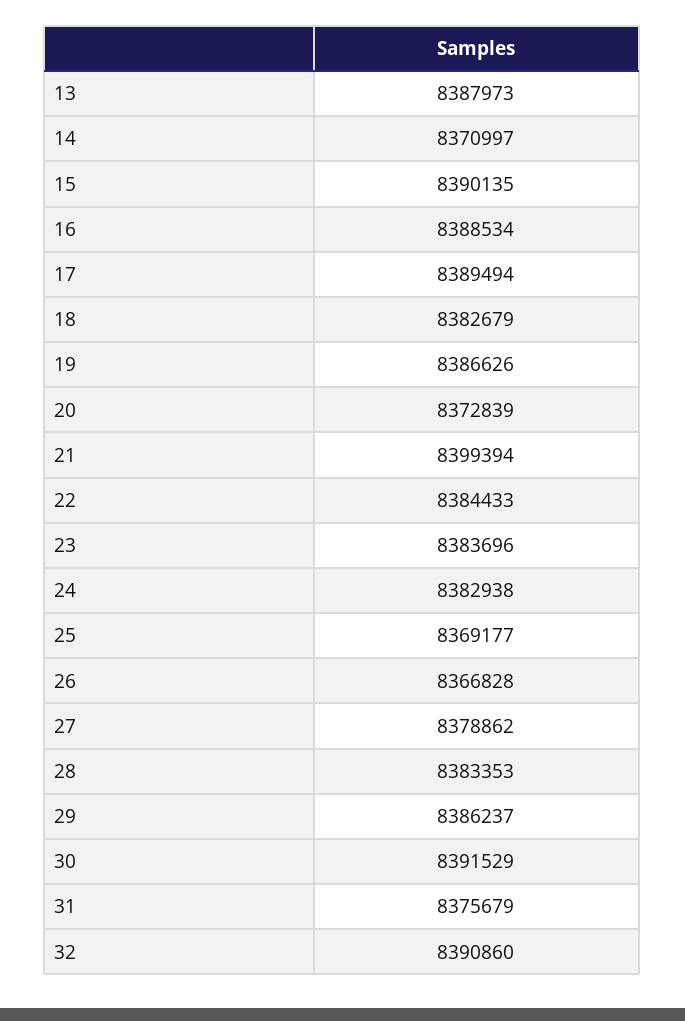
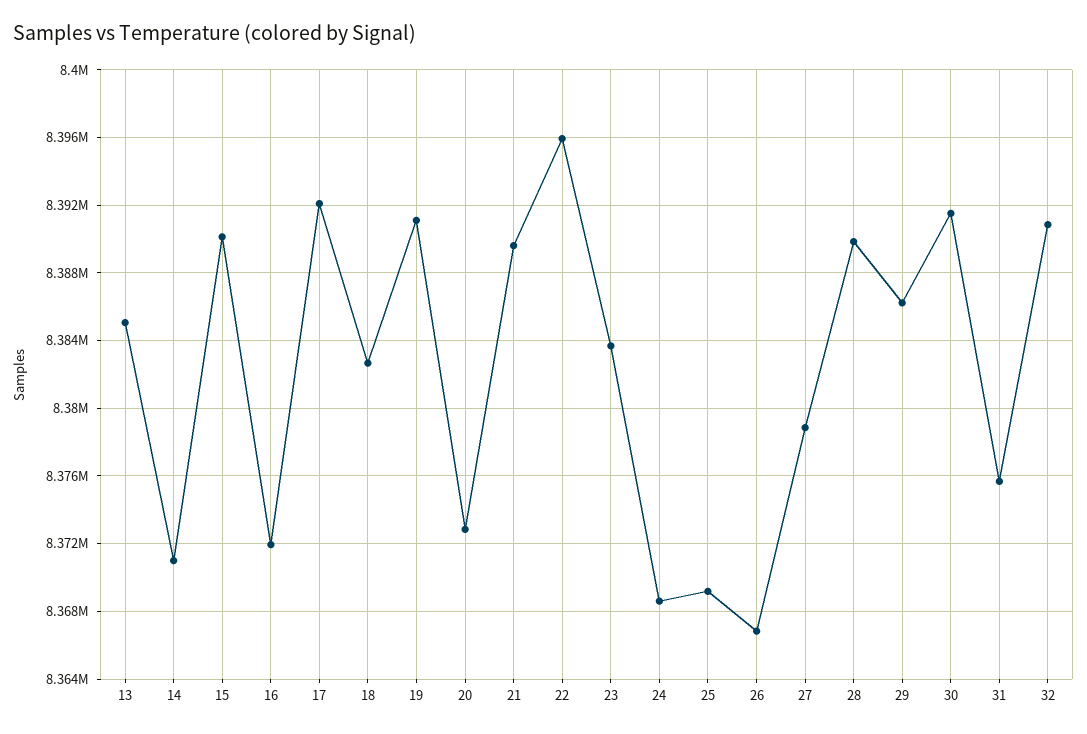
  {
-   "13": 8387973,
+   "13": 8385000,
    "14": 8370997,
    "15": 8390135,
-   "16": 8388534,
+   "16": 8372000,
-   "17": 8389494,
+   "17": 8392000,
    "18": 8382679,
-   "19": 8386626,
+   "19": 8391000,
    "20": 8372839,
-   "21": 8399394,
+   "21": 8389500,
-   "22": 8384433,
+   "22": 8396000,
    "23": 8383696,
-   "24": 8382938,
+   "24": 8368500,
    "25": 8369177,
    "26": 8366828,
    "27": 8378862,
-   "28": 8383353,
+   "28": 8390000,
    "29": 8386237,
    "30": 8391529,
    "31": 8375679,
    "32": 8390860
  }

